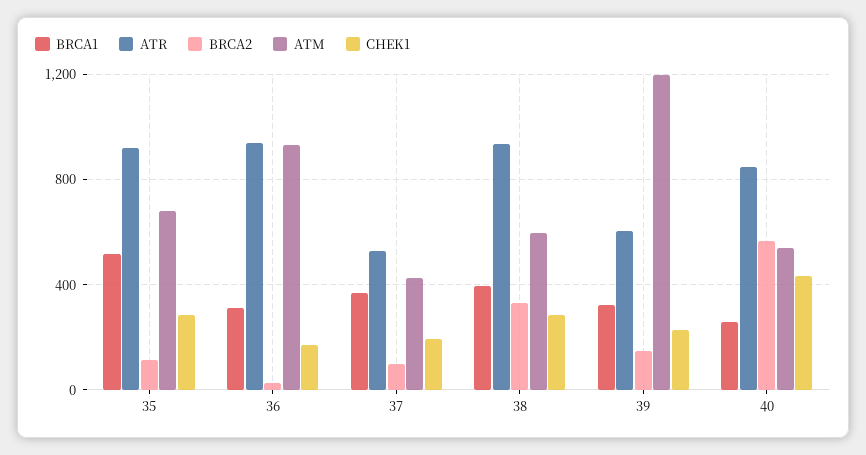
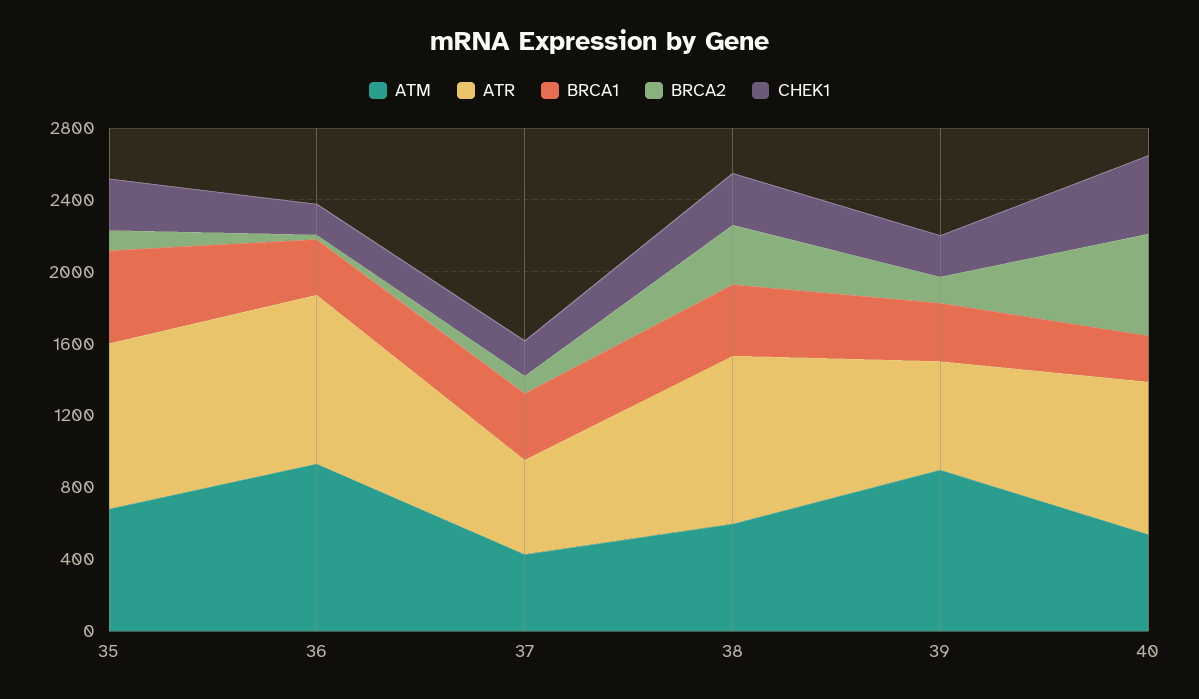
  {
    "BRCA1": {
      "35": 500,
      "36": 300,
      "37": 350,
      "38": 400,
      "39": 300,
      "40": 250
    },
    "ATR": {
      "35": 900,
      "36": 950,
      "37": 550,
      "38": 950,
      "39": 600,
      "40": 850
    },
    "BRCA2": {
      "35": 100,
      "36": 0,
      "37": 100,
      "38": 350,
      "39": 150,
      "40": 550
    },
    "ATM": {
      "35": 700,
      "36": 950,
      "37": 450,
      "38": 600,
-     "39": 1200,
+     "39": 900,
      "40": 550
    },
    "CHEK1": {
      "35": 300,
      "36": 150,
      "37": 200,
      "38": 300,
      "39": 250,
      "40": 450
    }
  }

